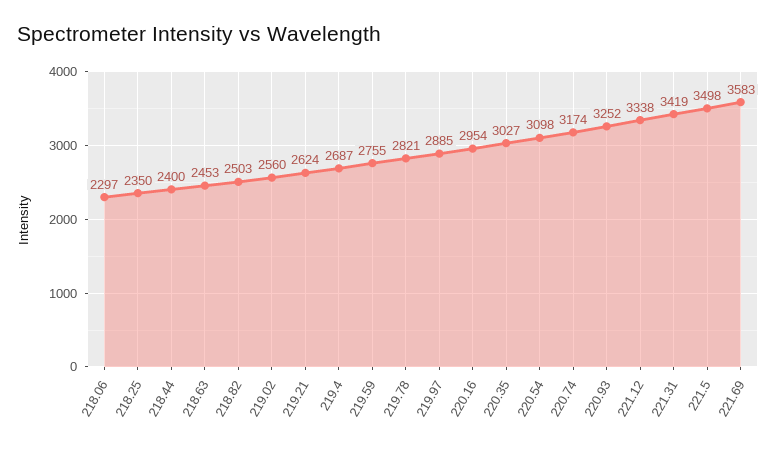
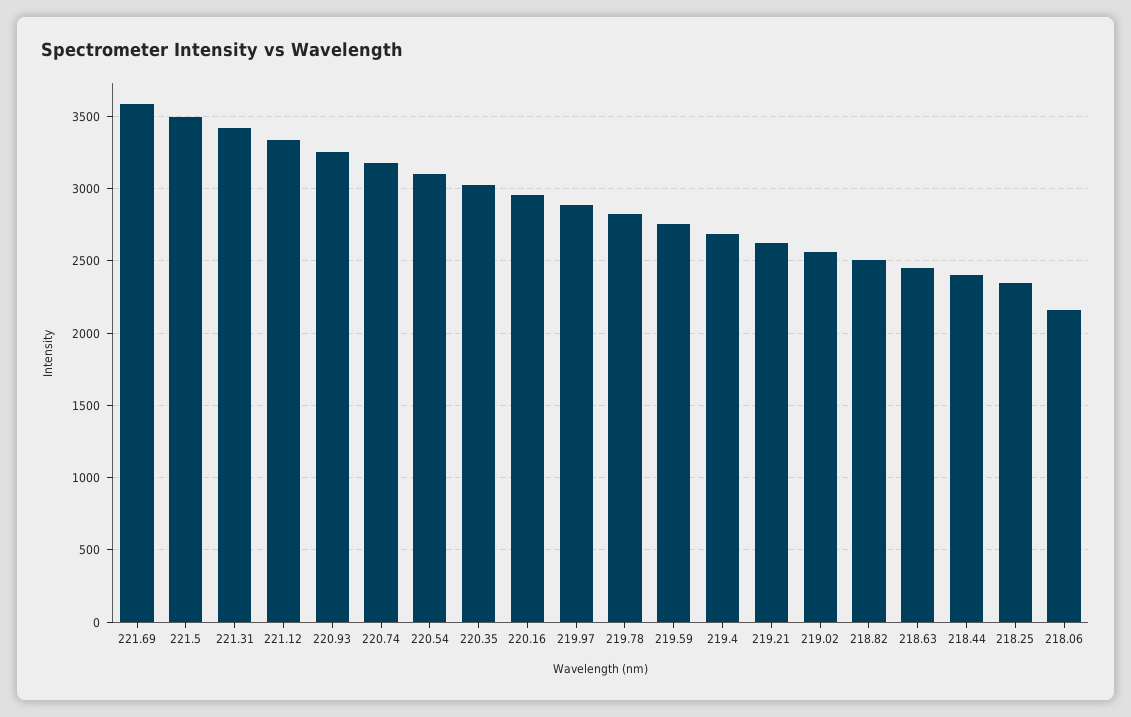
  {
-   "218.06": 2297,
+   "218.06": 2150,
    "218.25": 2350,
    "218.44": 2400,
    "218.63": 2453,
    "218.82": 2503,
    "219.02": 2560,
    "219.21": 2624,
    "219.4": 2687,
    "219.59": 2755,
    "219.78": 2821,
    "219.97": 2885,
    "220.16": 2954,
    "220.35": 3027,
    "220.54": 3098,
    "220.74": 3174,
    "220.93": 3252,
    "221.12": 3338,
    "221.31": 3419,
    "221.5": 3498,
    "221.69": 3583
  }

